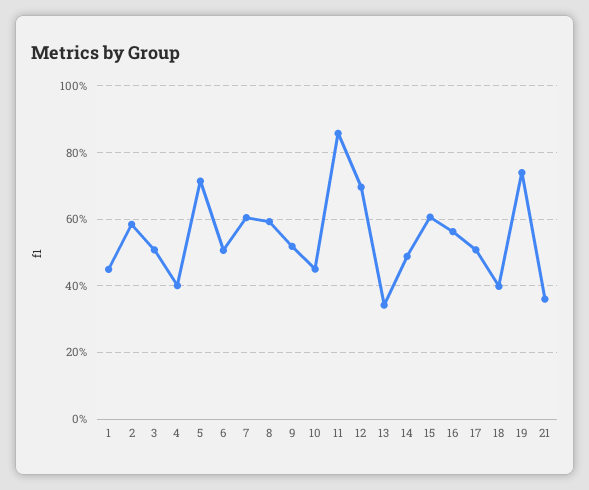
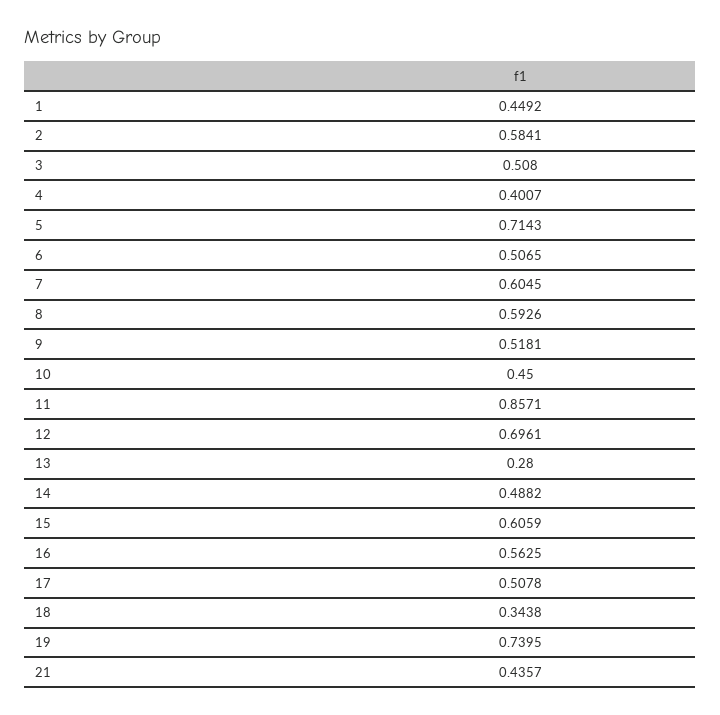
  {
    "1": 0.4492,
    "2": 0.5841,
    "3": 0.508,
    "4": 0.4007,
    "5": 0.7143,
    "6": 0.5065,
    "7": 0.6045,
    "8": 0.5926,
    "9": 0.5181,
    "10": 0.45,
    "11": 0.8571,
    "12": 0.6961,
-   "13": 0.34,
+   "13": 0.28,
    "14": 0.4882,
    "15": 0.6059,
    "16": 0.5625,
    "17": 0.5078,
-   "18": 0.4,
+   "18": 0.3438,
    "19": 0.7395,
-   "21": 0.36
+   "21": 0.4357
  }

